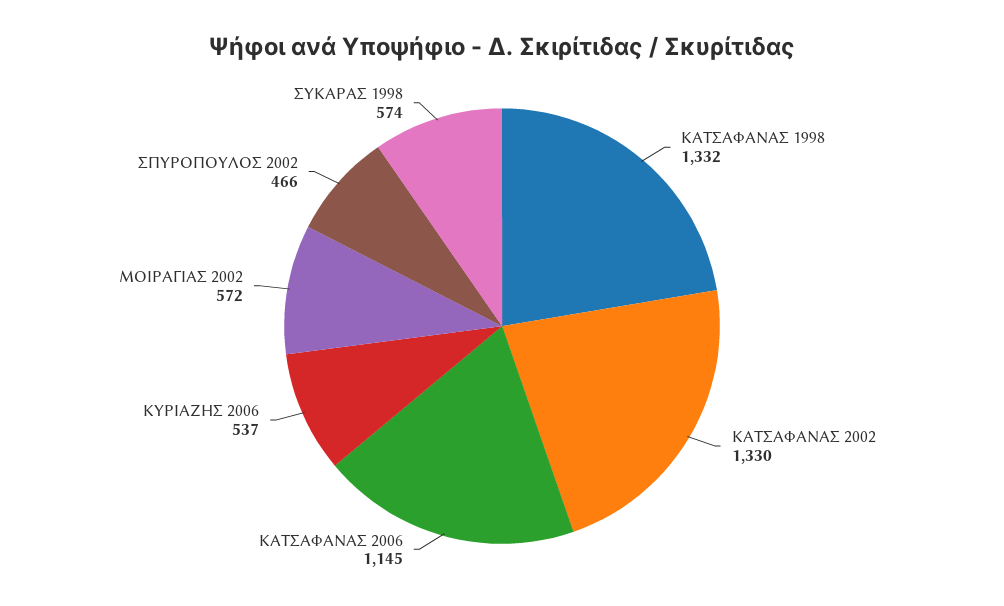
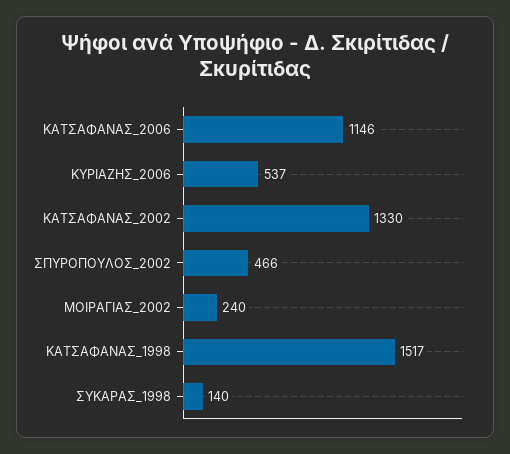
  {
-   "ΚΑΤΣΑΦΑΝΑΣ 1998": 1332,
+   "ΚΑΤΣΑΦΑΝΑΣ 1998": 1517,
    "ΚΑΤΣΑΦΑΝΑΣ 2002": 1330,
-   "ΚΑΤΣΑΦΑΝΑΣ 2006": 1145,
+   "ΚΑΤΣΑΦΑΝΑΣ 2006": 1146,
    "ΚΥΡΙΑΖΗΣ 2006": 537,
-   "ΜΟΙΡΑΓΙΑΣ 2002": 572,
+   "ΜΟΙΡΑΓΙΑΣ 2002": 240,
    "ΣΠΥΡΟΠΟΥΛΟΣ 2002": 466,
-   "ΣΥΚΑΡΑΣ 1998": 574
+   "ΣΥΚΑΡΑΣ 1998": 140
  }

